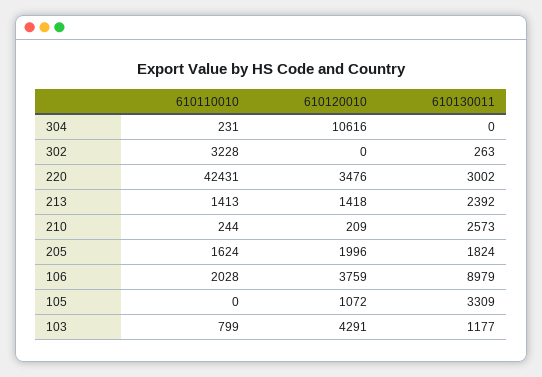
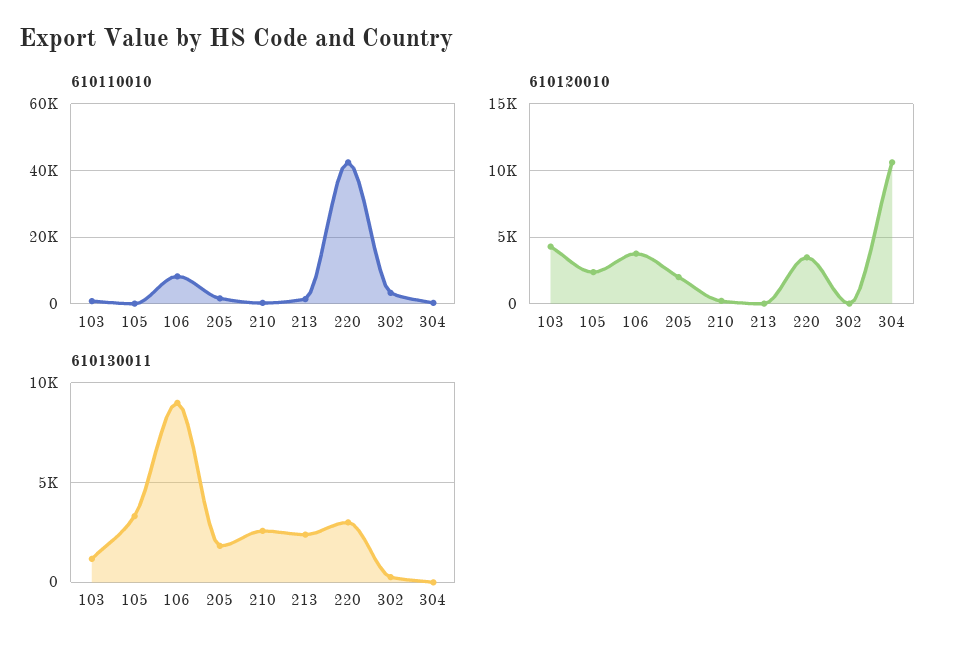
  {
    "610110010": {
      "304": 231,
      "302": 3228,
      "220": 42431,
      "213": 1413,
      "210": 244,
      "205": 1624,
-     "106": 2028,
+     "106": 8000,
      "105": 0,
      "103": 799
    },
    "610120010": {
      "304": 10616,
      "302": 0,
      "220": 3476,
-     "213": 1418,
+     "213": 0,
      "210": 209,
      "205": 1996,
      "106": 3759,
-     "105": 1072,
+     "105": 2500,
      "103": 4291
    },
    "610130011": {
      "304": 0,
      "302": 263,
      "220": 3002,
      "213": 2392,
      "210": 2573,
      "205": 1824,
      "106": 8979,
      "105": 3309,
      "103": 1177
    }
  }

